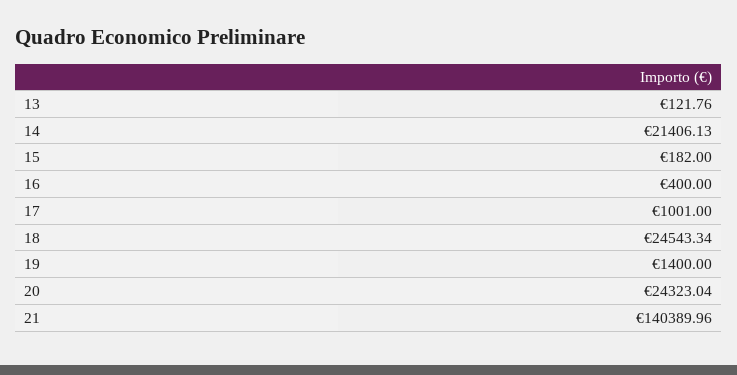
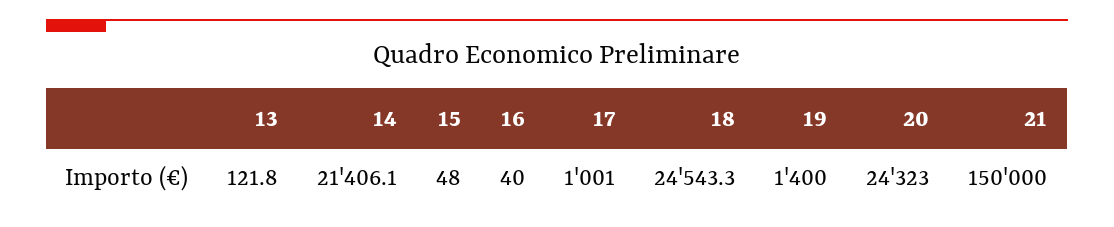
  {
    "13": 121.76,
    "14": 21406.13,
-   "15": 182,
+   "15": 48,
-   "16": 400,
+   "16": 40,
    "17": 1001,
    "18": 24543.34,
    "19": 1400,
    "20": 24323.04,
-   "21": 140389.96
+   "21": 150000
  }

